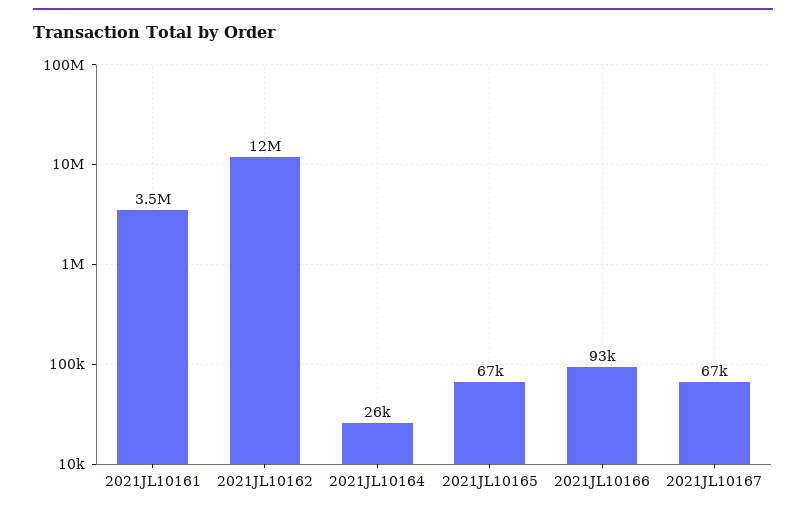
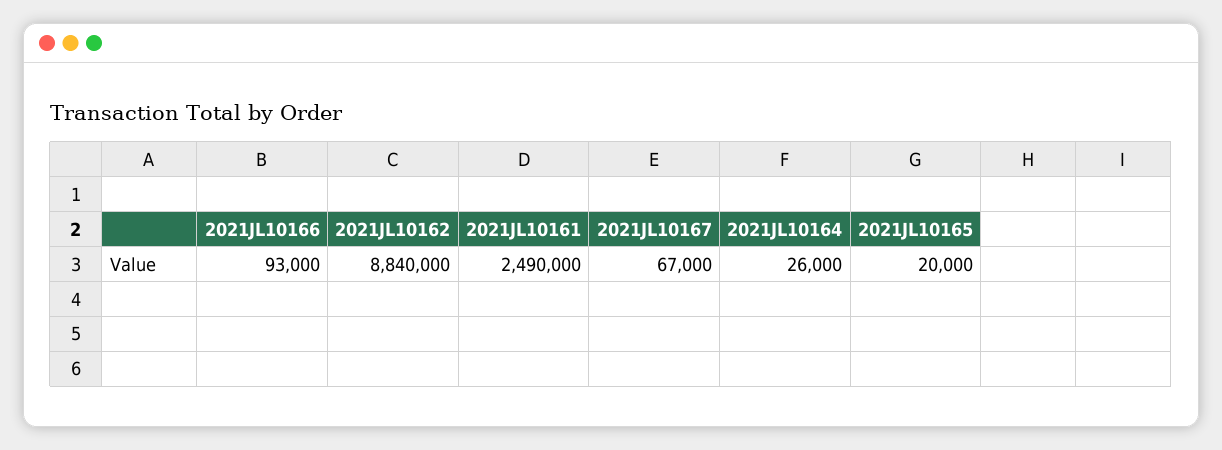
  {
-   "2021JL10161": 3500000,
+   "2021JL10161": 2490000,
-   "2021JL10162": 12000000,
+   "2021JL10162": 8840000,
    "2021JL10164": 26000,
-   "2021JL10165": 67000,
+   "2021JL10165": 20000,
    "2021JL10166": 93000,
    "2021JL10167": 67000
  }

